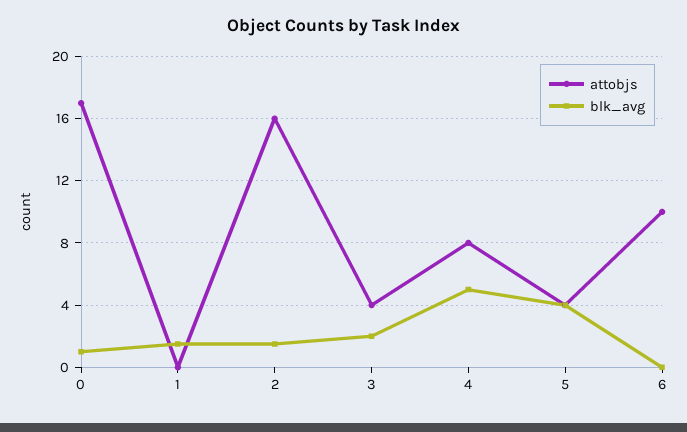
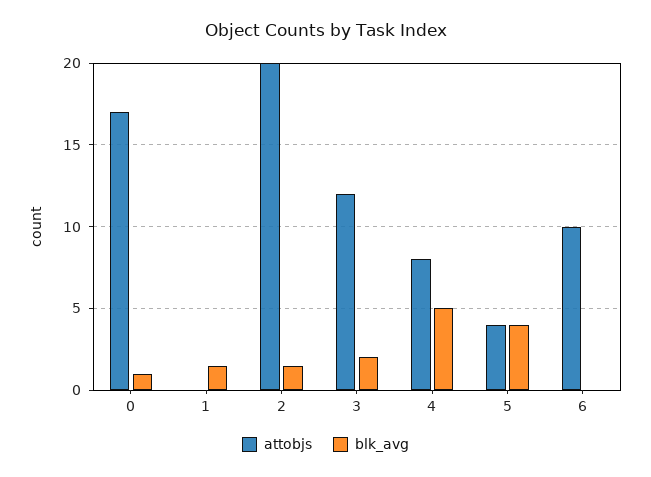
  {
    "attobjs": {
      "0": 17,
      "1": 0,
-     "2": 16,
+     "2": 20,
-     "3": 4,
+     "3": 12,
      "4": 8,
      "5": 4,
      "6": 10
    },
    "blk_avg": {
      "0": 1,
      "1": 1.5,
      "2": 1.5,
      "3": 2,
      "4": 5,
      "5": 4,
      "6": 0
    }
  }

